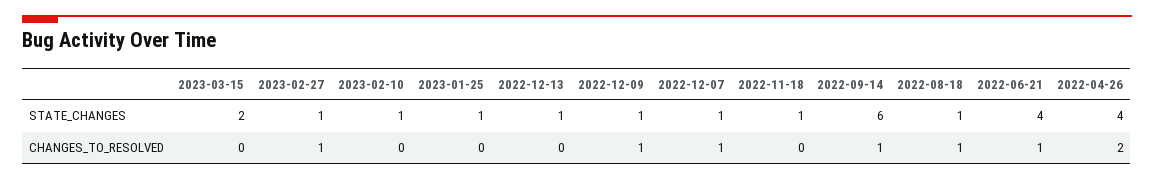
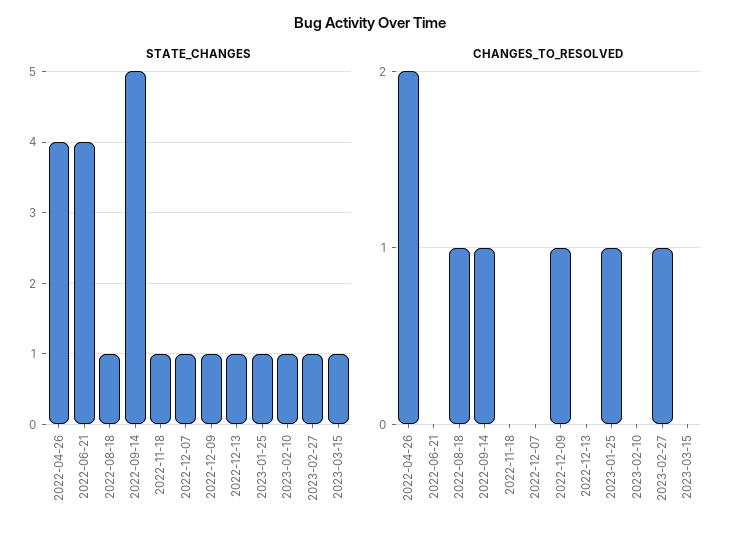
  {
    "STATE_CHANGES": {
-     "2023-03-15": 2,
+     "2023-03-15": 1,
      "2023-02-27": 1,
      "2023-02-10": 1,
      "2023-01-25": 1,
      "2022-12-13": 1,
      "2022-12-09": 1,
      "2022-12-07": 1,
      "2022-11-18": 1,
-     "2022-09-14": 6,
+     "2022-09-14": 5,
      "2022-08-18": 1,
      "2022-06-21": 4,
      "2022-04-26": 4
    },
    "CHANGES_TO_RESOLVED": {
      "2023-03-15": 0,
      "2023-02-27": 1,
      "2023-02-10": 0,
-     "2023-01-25": 0,
+     "2023-01-25": 1,
      "2022-12-13": 0,
      "2022-12-09": 1,
-     "2022-12-07": 1,
+     "2022-12-07": 0,
      "2022-11-18": 0,
      "2022-09-14": 1,
      "2022-08-18": 1,
-     "2022-06-21": 1,
+     "2022-06-21": 0,
      "2022-04-26": 2
    }
  }

